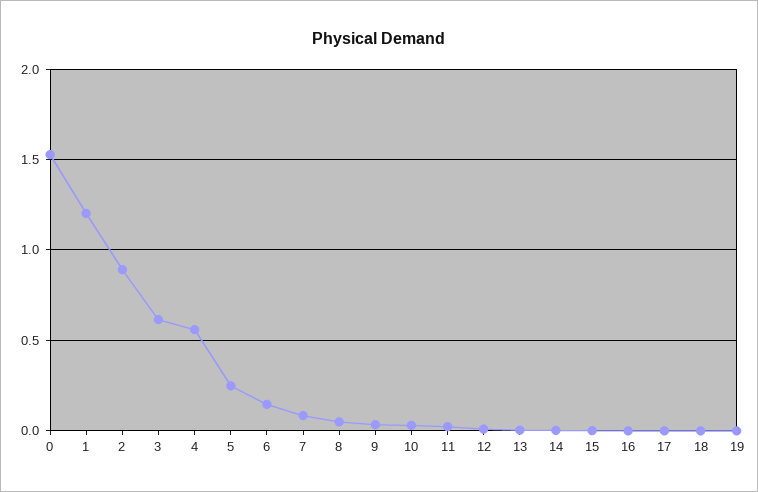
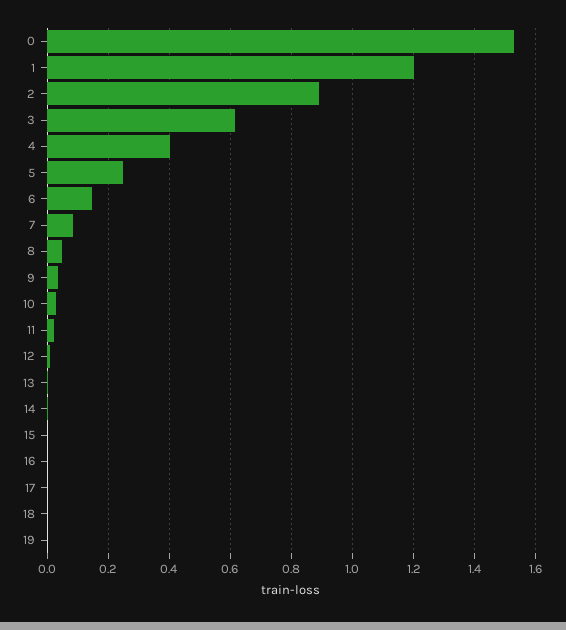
  {
    "0": 1.52,
    "1": 1.2,
    "2": 0.9,
    "3": 0.62,
-   "4": 0.55,
+   "4": 0.4,
    "5": 0.24,
    "6": 0.14,
    "7": 0.08,
    "8": 0.06,
    "9": 0.04,
    "10": 0.04,
    "11": 0.02,
    "12": 0.02,
    "13": 0,
    "14": 0,
    "15": 0,
    "16": 0,
    "17": 0,
    "18": 0,
    "19": 0
  }

